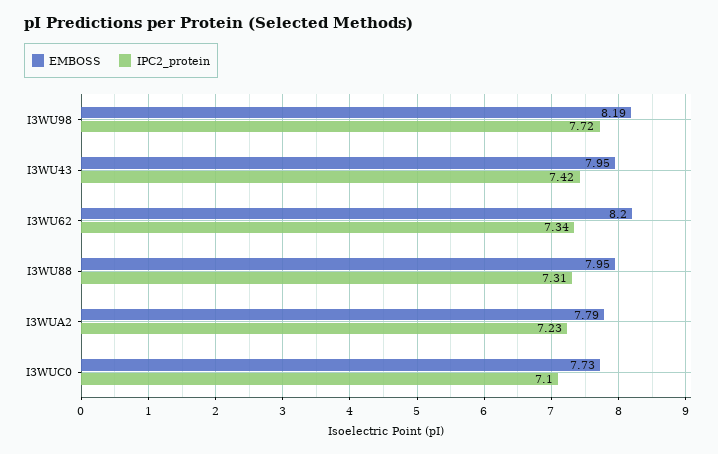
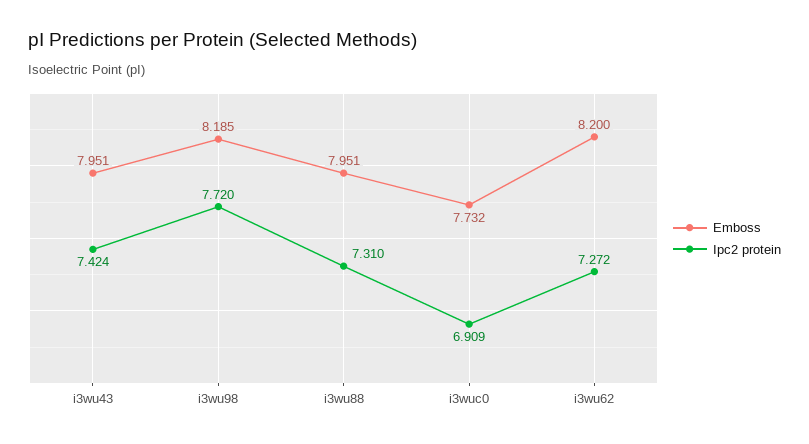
  {
    "EMBOSS": {
      "I3WU98": 8.185,
      "I3WU43": 7.951,
      "I3WU62": 8.2,
      "I3WU88": 7.951,
-     "I3WUA2": 7.79,
      "I3WUC0": 7.732
    },
    "IPC2_protein": {
      "I3WU98": 7.72,
      "I3WU43": 7.424,
-     "I3WU62": 7.34,
+     "I3WU62": 7.272,
      "I3WU88": 7.31,
-     "I3WUA2": 7.23,
-     "I3WUC0": 7.1
+     "I3WUC0": 6.909
    }
  }

